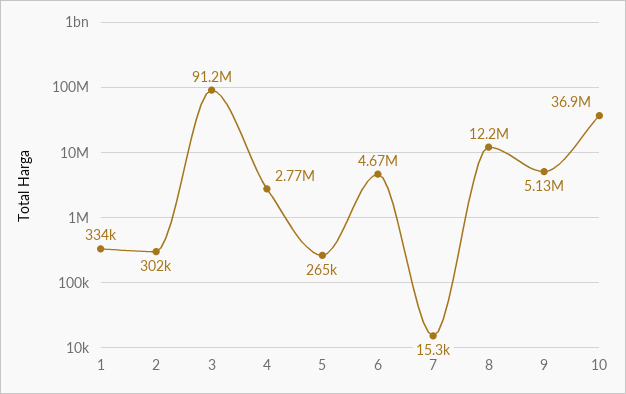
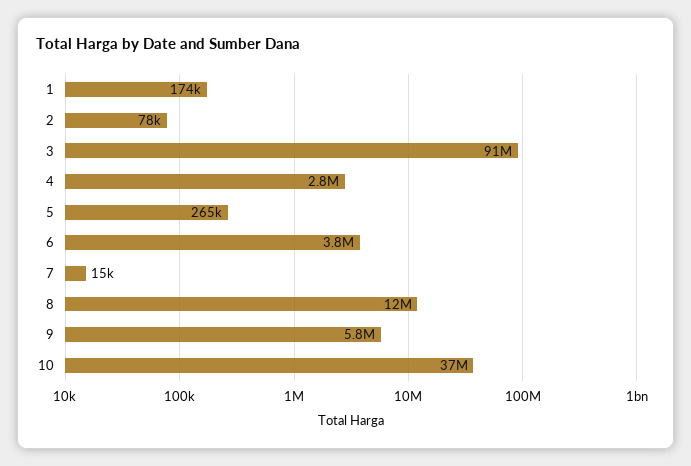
  {
-   "1": 334000,
+   "1": 174000,
-   "2": 302000,
+   "2": 78000,
    "3": 91200000,
    "4": 2770000,
    "5": 265000,
-   "6": 4670000,
+   "6": 3800000,
    "7": 15300,
    "8": 12200000,
-   "9": 5130000,
+   "9": 5800000,
    "10": 36900000
  }

